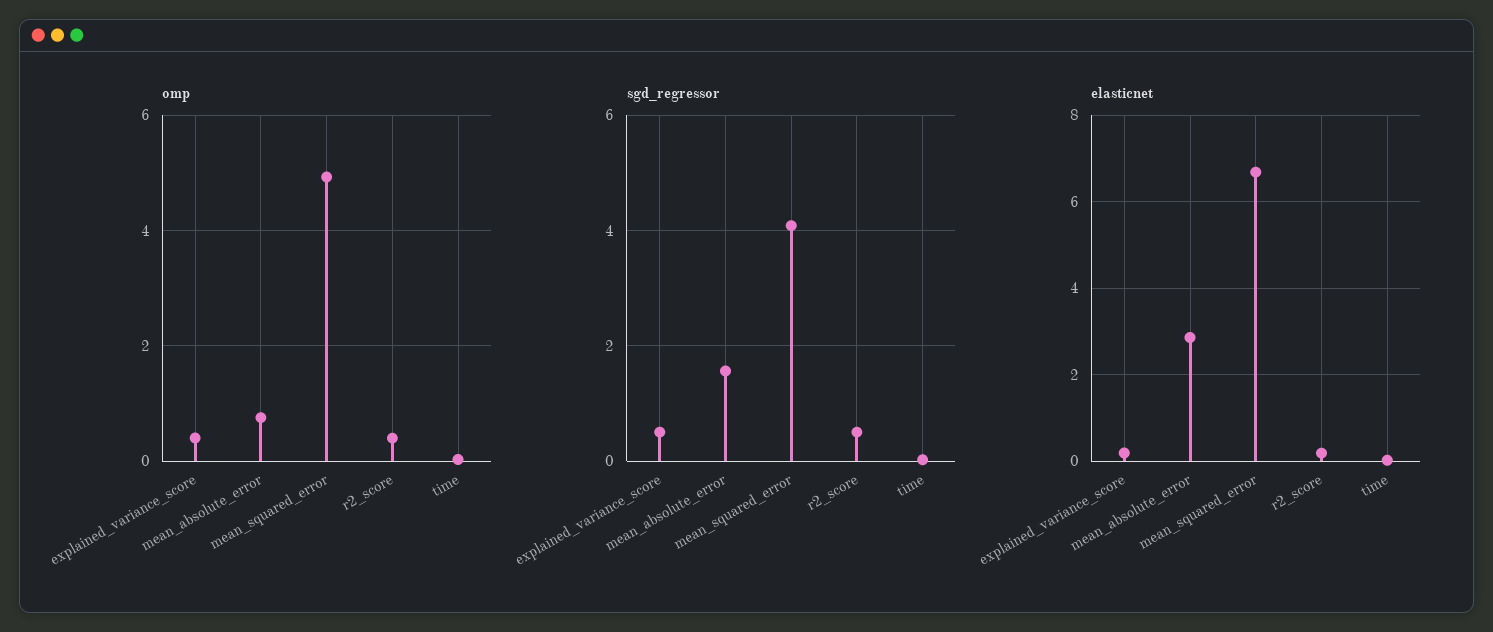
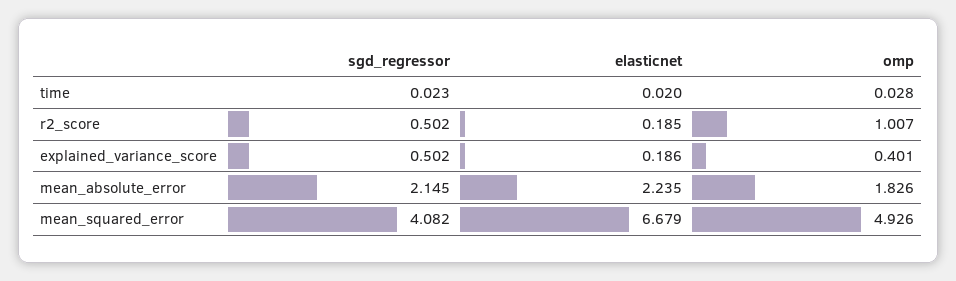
  {
    "omp": {
      "explained_variance_score": 0.401,
-     "mean_absolute_error": 0.8,
+     "mean_absolute_error": 1.826,
      "mean_squared_error": 4.926,
-     "r2_score": 0.4,
+     "r2_score": 1.007,
      "time": 0.028
    },
    "sgd_regressor": {
      "explained_variance_score": 0.502,
-     "mean_absolute_error": 1.6,
+     "mean_absolute_error": 2.145,
      "mean_squared_error": 4.082,
      "r2_score": 0.502,
      "time": 0.023
    },
    "elasticnet": {
      "explained_variance_score": 0.186,
-     "mean_absolute_error": 2.8,
+     "mean_absolute_error": 2.235,
      "mean_squared_error": 6.679,
      "r2_score": 0.185,
      "time": 0.02
    }
  }

